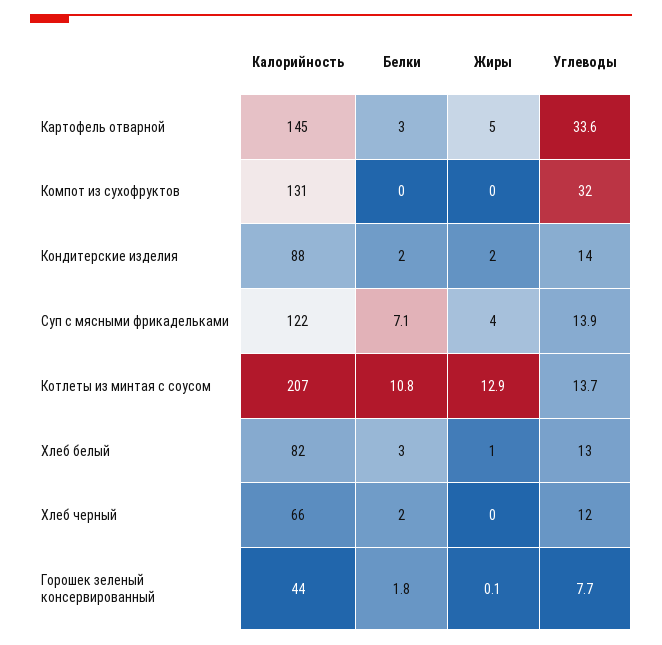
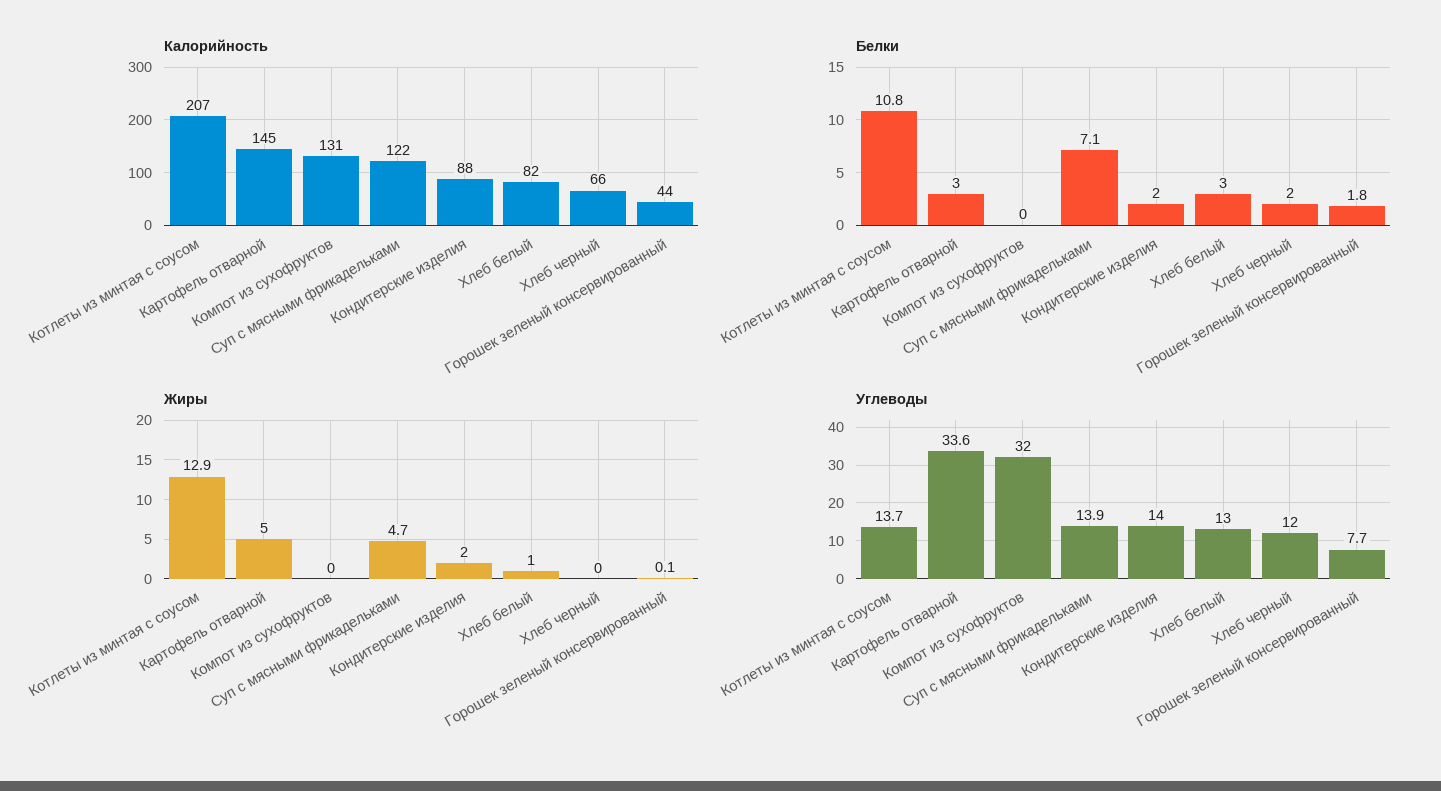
  {
    "Калорийность": {
      "Картофель отварной": 145,
      "Компот из сухофруктов": 131,
      "Кондитерские изделия": 88,
      "Суп с мясными фрикадельками": 122,
      "Котлеты из минтая с соусом": 207,
      "Хлеб белый": 82,
      "Хлеб черный": 66,
      "Горошек зеленый консервированный": 44
    },
    "Белки": {
      "Картофель отварной": 3,
      "Компот из сухофруктов": 0,
      "Кондитерские изделия": 2,
      "Суп с мясными фрикадельками": 7.1,
      "Котлеты из минтая с соусом": 10.8,
      "Хлеб белый": 3,
      "Хлеб черный": 2,
      "Горошек зеленый консервированный": 1.8
    },
    "Жиры": {
      "Картофель отварной": 5,
      "Компот из сухофруктов": 0,
      "Кондитерские изделия": 2,
-     "Суп с мясными фрикадельками": 4,
+     "Суп с мясными фрикадельками": 4.7,
      "Котлеты из минтая с соусом": 12.9,
      "Хлеб белый": 1,
      "Хлеб черный": 0,
      "Горошек зеленый консервированный": 0.1
    },
    "Углеводы": {
      "Картофель отварной": 33.6,
      "Компот из сухофруктов": 32,
      "Кондитерские изделия": 14,
      "Суп с мясными фрикадельками": 13.9,
      "Котлеты из минтая с соусом": 13.7,
      "Хлеб белый": 13,
      "Хлеб черный": 12,
      "Горошек зеленый консервированный": 7.7
    }
  }

